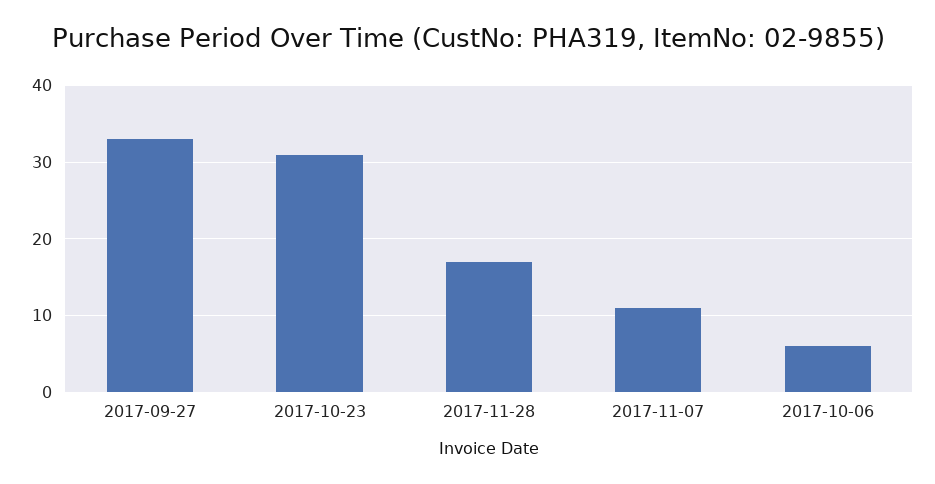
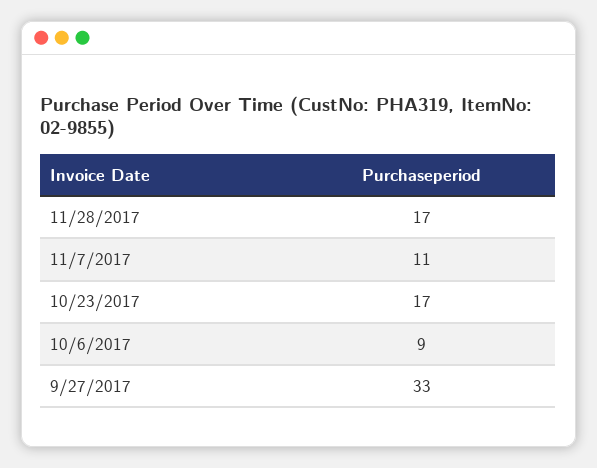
  {
    "2017-09-27": 33,
-   "2017-10-23": 31,
+   "2017-10-23": 17,
    "2017-11-28": 17,
    "2017-11-07": 11,
-   "2017-10-06": 6
+   "2017-10-06": 9
  }

